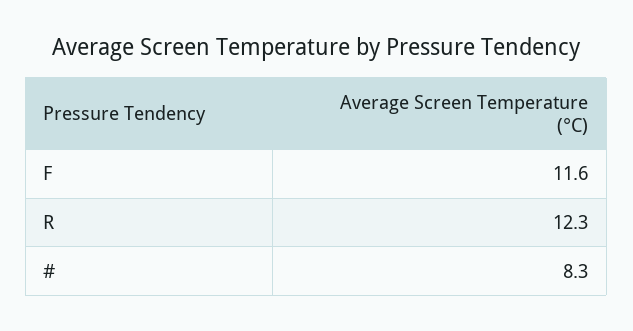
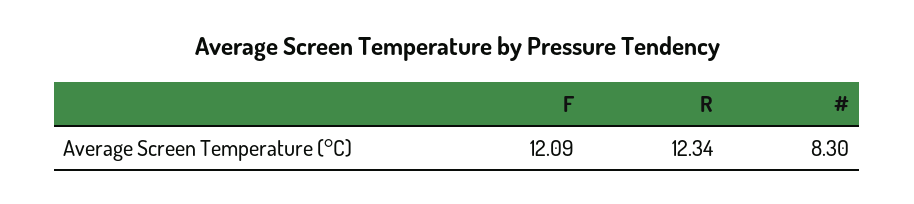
  {
-   "F": 11.6,
+   "F": 12.09,
    "R": 12.34,
    "#": 8.3
  }

